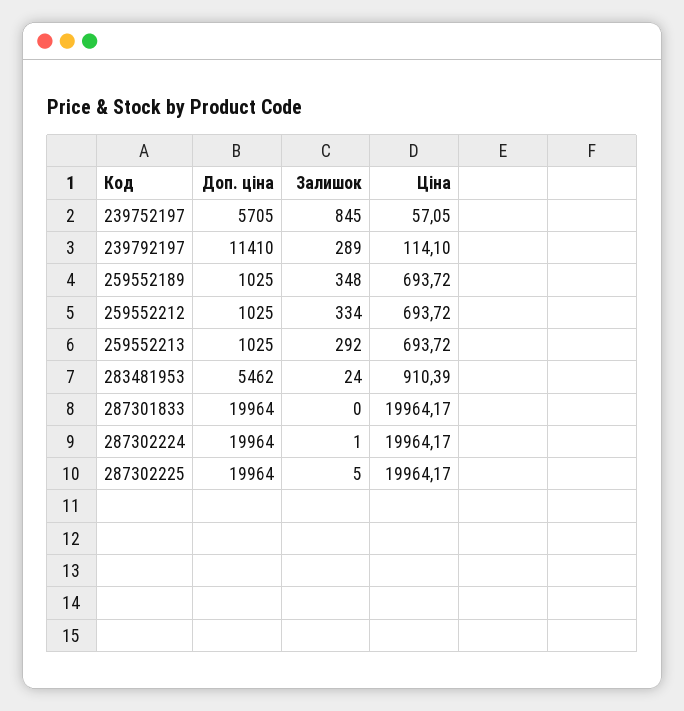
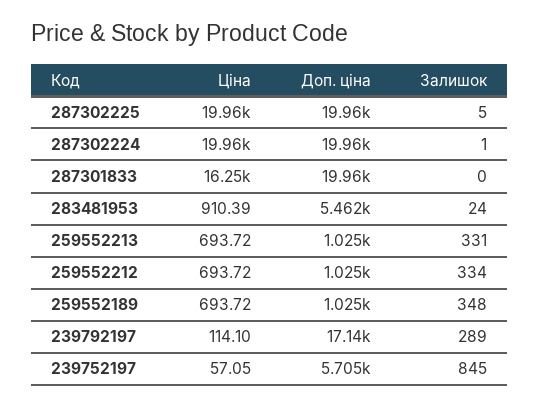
  {
    "Доп. ціна": {
      "239752197": 5705,
-     "239792197": 11410,
+     "239792197": 17140,
      "259552189": 1025,
      "259552212": 1025,
      "259552213": 1025,
      "283481953": 5462,
      "287301833": 19964,
      "287302224": 19964,
      "287302225": 19964
    },
    "Залишок": {
      "239752197": 845,
      "239792197": 289,
      "259552189": 348,
      "259552212": 334,
-     "259552213": 292,
+     "259552213": 331,
      "283481953": 24,
      "287301833": 0,
      "287302224": 1,
      "287302225": 5
    },
    "Ціна": {
      "239752197": 57.05,
      "239792197": 114.1,
      "259552189": 693.72,
      "259552212": 693.72,
      "259552213": 693.72,
      "283481953": 910.39,
-     "287301833": 19964.17,
+     "287301833": 16250,
      "287302224": 19964.17,
      "287302225": 19964.17
    }
  }

